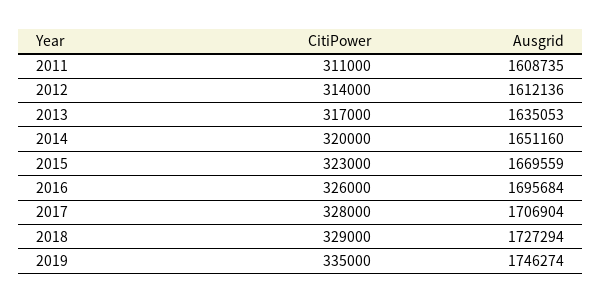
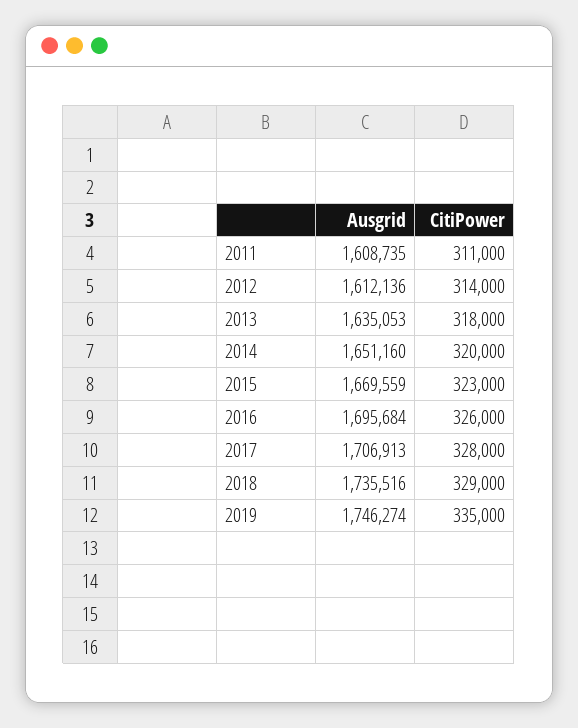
  {
    "CitiPower": {
      "2011": 311000,
      "2012": 314000,
-     "2013": 317000,
+     "2013": 318000,
      "2014": 320000,
      "2015": 323000,
      "2016": 326000,
      "2017": 328000,
      "2018": 329000,
      "2019": 335000
    },
    "Ausgrid": {
      "2011": 1608735,
      "2012": 1612136,
      "2013": 1635053,
      "2014": 1651160,
      "2015": 1669559,
      "2016": 1695684,
-     "2017": 1706904,
+     "2017": 1706913,
-     "2018": 1727294,
+     "2018": 1735516,
      "2019": 1746274
    }
  }

